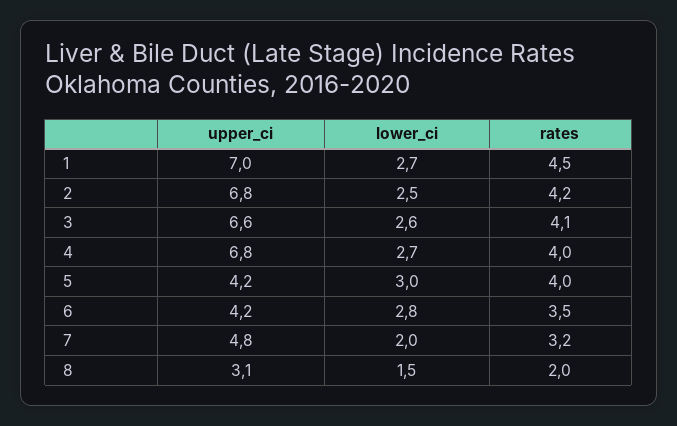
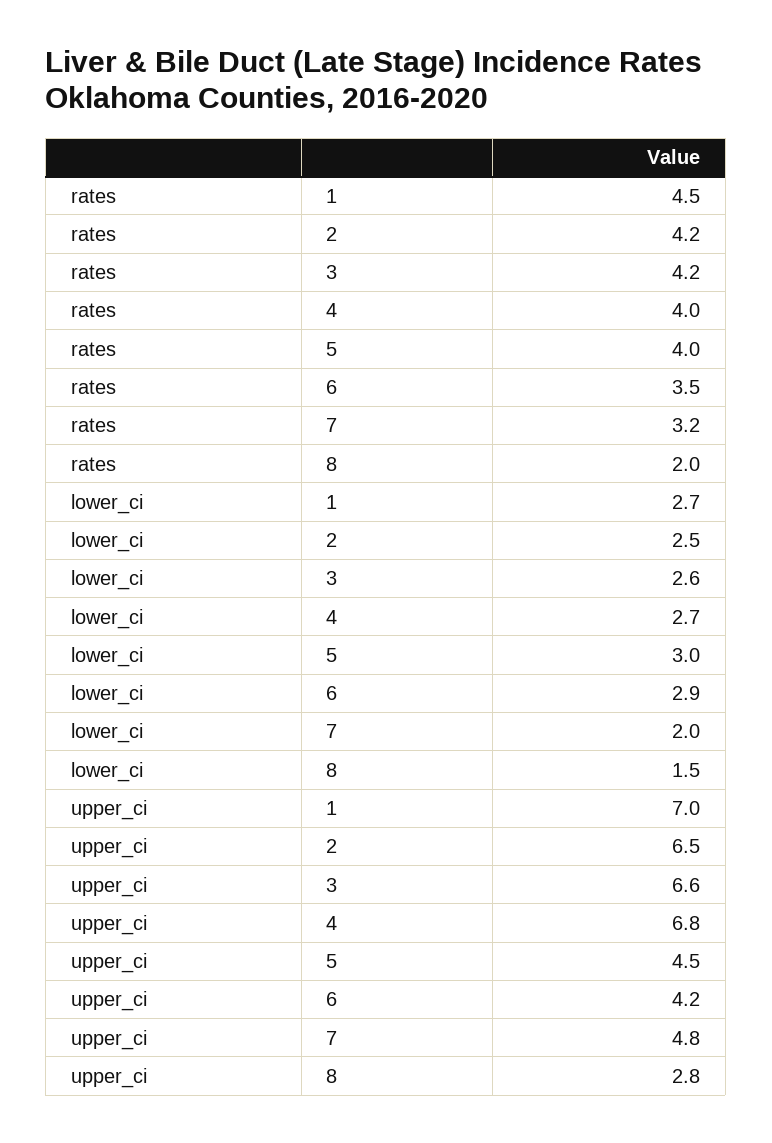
  {
    "upper_ci": {
      "1": 7,
-     "2": 6.8,
+     "2": 6.5,
      "3": 6.6,
      "4": 6.8,
-     "5": 4.2,
+     "5": 4.5,
      "6": 4.2,
      "7": 4.8,
-     "8": 3.1
+     "8": 2.8
    },
    "lower_ci": {
      "1": 2.7,
      "2": 2.5,
      "3": 2.6,
      "4": 2.7,
      "5": 3,
-     "6": 2.8,
+     "6": 2.9,
      "7": 2,
      "8": 1.5
    },
    "rates": {
      "1": 4.5,
      "2": 4.2,
-     "3": 4.1,
+     "3": 4.2,
      "4": 4,
      "5": 4,
      "6": 3.5,
      "7": 3.2,
      "8": 2
    }
  }

